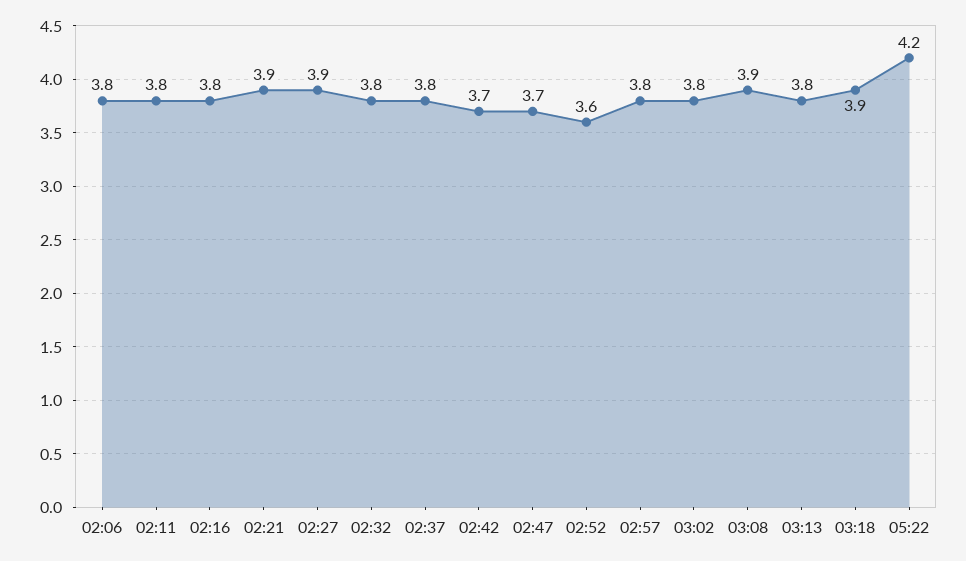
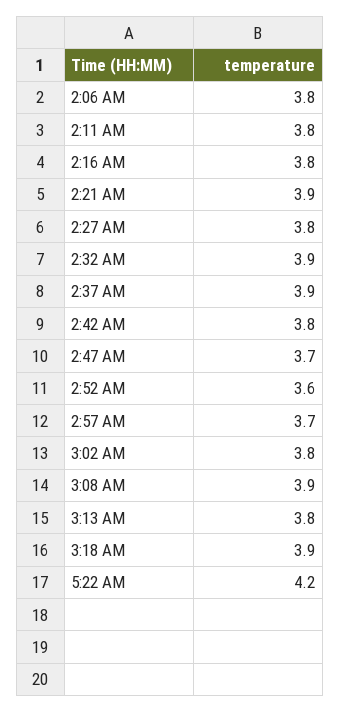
  {
    "02:06": 3.8,
    "02:11": 3.8,
    "02:16": 3.8,
    "02:21": 3.9,
-   "02:27": 3.9,
+   "02:27": 3.8,
-   "02:32": 3.8,
+   "02:32": 3.9,
-   "02:37": 3.8,
+   "02:37": 3.9,
-   "02:42": 3.7,
+   "02:42": 3.8,
    "02:47": 3.7,
    "02:52": 3.6,
-   "02:57": 3.8,
+   "02:57": 3.7,
    "03:02": 3.8,
    "03:08": 3.9,
    "03:13": 3.8,
    "03:18": 3.9,
    "05:22": 4.2
  }

